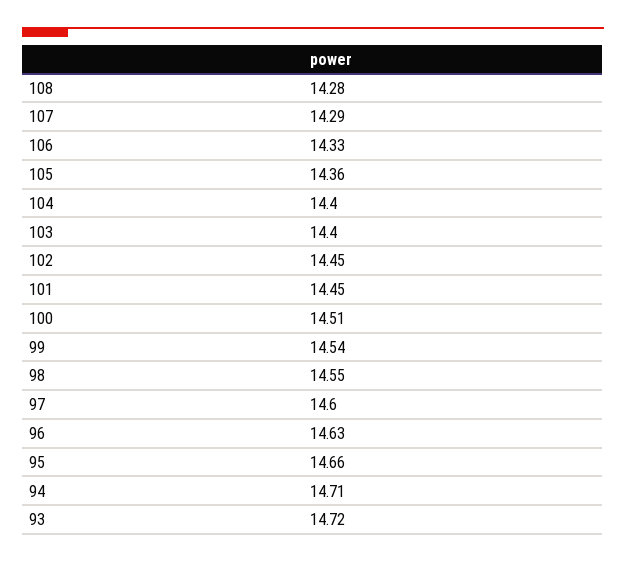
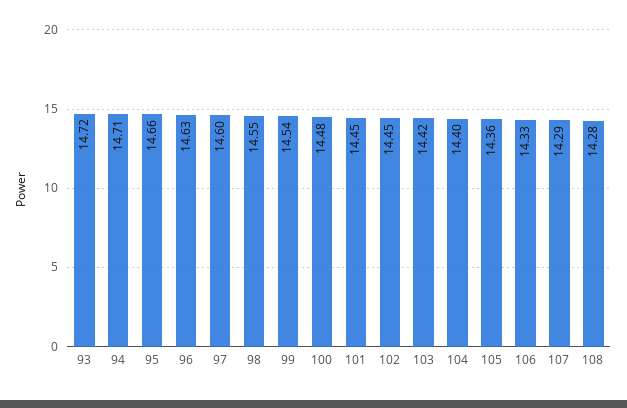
  {
    "108": 14.28,
    "107": 14.29,
    "106": 14.33,
    "105": 14.36,
    "104": 14.4,
-   "103": 14.4,
+   "103": 14.42,
    "102": 14.45,
    "101": 14.45,
-   "100": 14.51,
+   "100": 14.48,
    "99": 14.54,
    "98": 14.55,
    "97": 14.6,
    "96": 14.63,
    "95": 14.66,
    "94": 14.71,
    "93": 14.72
  }

